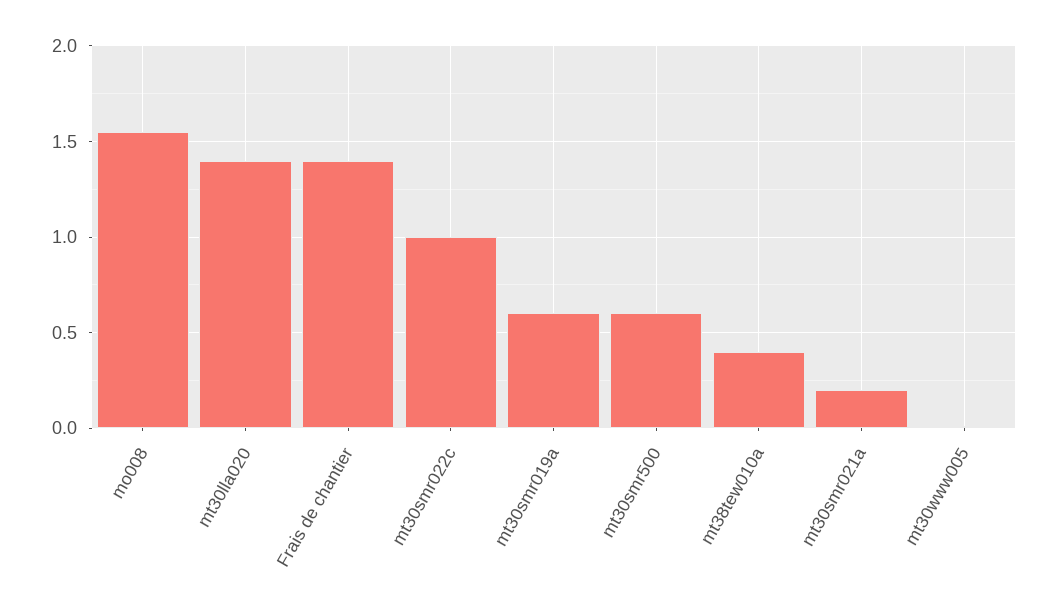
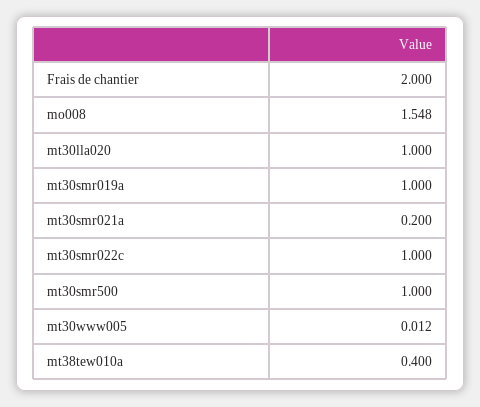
  {
    "mo008": 1.548,
-   "mt30lla020": 1.4,
+   "mt30lla020": 1,
-   "Frais de chantier": 1.4,
+   "Frais de chantier": 2,
    "mt30smr022c": 1,
-   "mt30smr019a": 0.6,
+   "mt30smr019a": 1,
-   "mt30smr500": 0.6,
+   "mt30smr500": 1,
    "mt38tew010a": 0.4,
    "mt30smr021a": 0.2,
    "mt30www005": 0.012
  }

